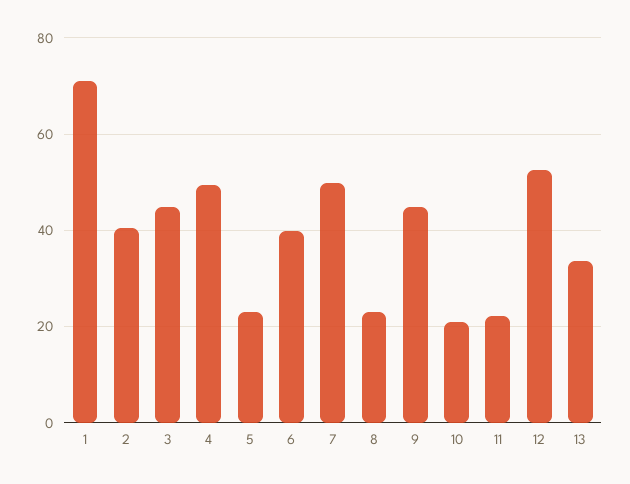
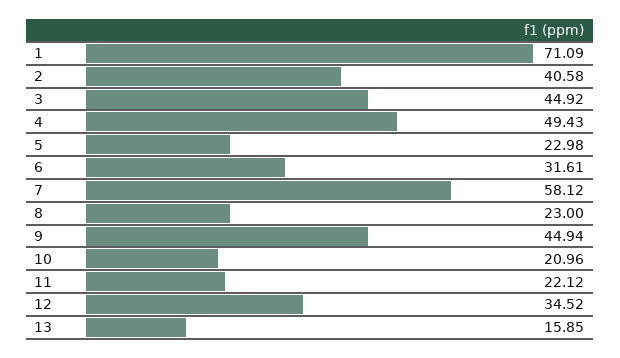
  {
    "1": 71.09,
    "2": 40.58,
    "3": 44.92,
    "4": 49.43,
    "5": 22.98,
-   "6": 40,
+   "6": 31.61,
-   "7": 50,
+   "7": 58.12,
    "8": 23,
    "9": 44.94,
    "10": 20.96,
    "11": 22.12,
-   "12": 52,
+   "12": 34.52,
-   "13": 34
+   "13": 15.85
  }

